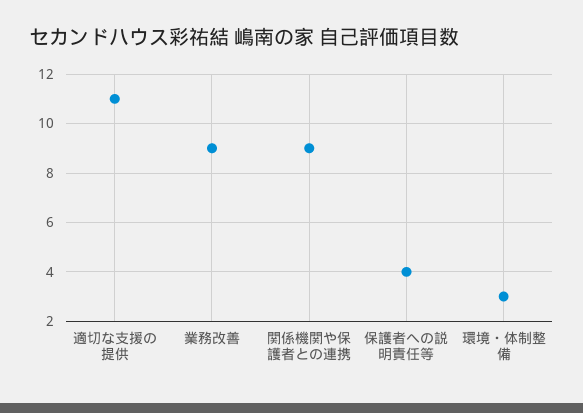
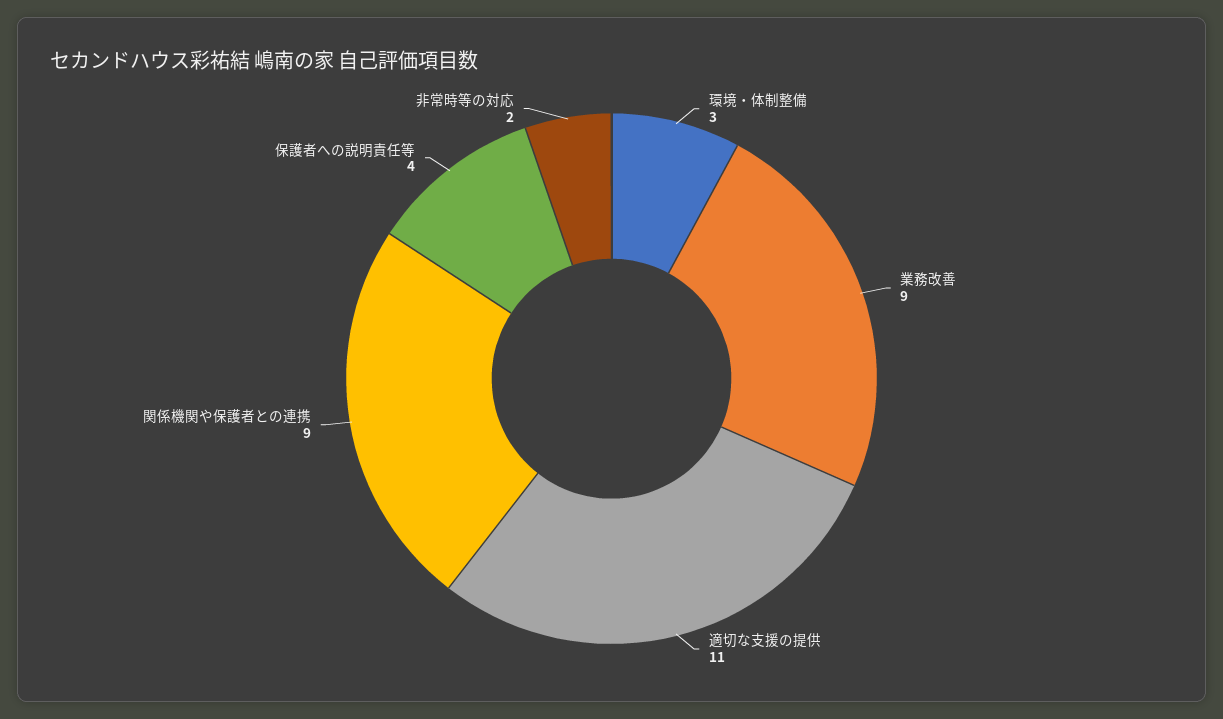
  {
    "適切な支援の提供": 11,
    "業務改善": 9,
    "関係機関や保護者との連携": 9,
    "保護者への説明責任等": 4,
-   "環境・体制整備": 3
+   "環境・体制整備": 3,
+   "非常時等の対応": 2
  }

